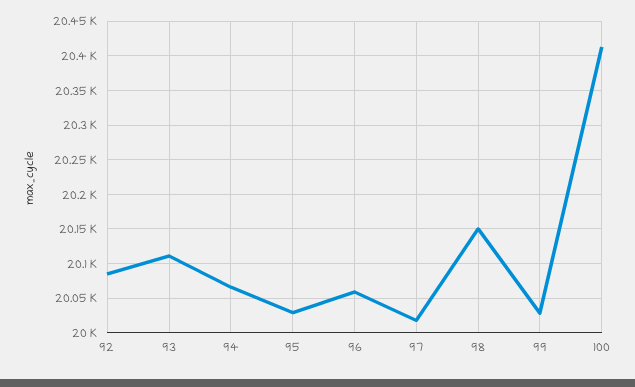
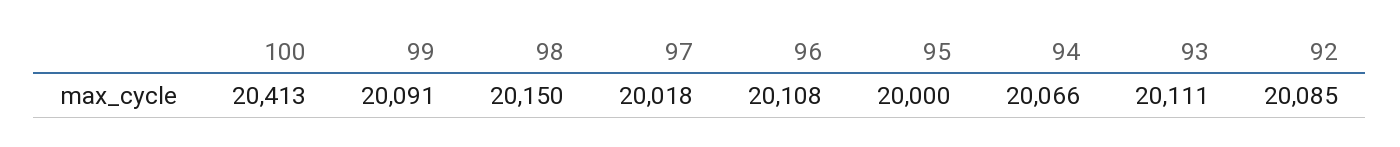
  {
    "92": 20085,
    "93": 20111,
    "94": 20066,
-   "95": 20030,
+   "95": 20000,
-   "96": 20060,
+   "96": 20108,
    "97": 20018,
    "98": 20150,
-   "99": 20030,
+   "99": 20091,
    "100": 20413
  }

